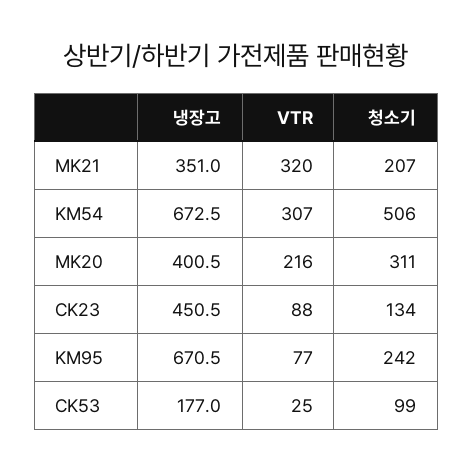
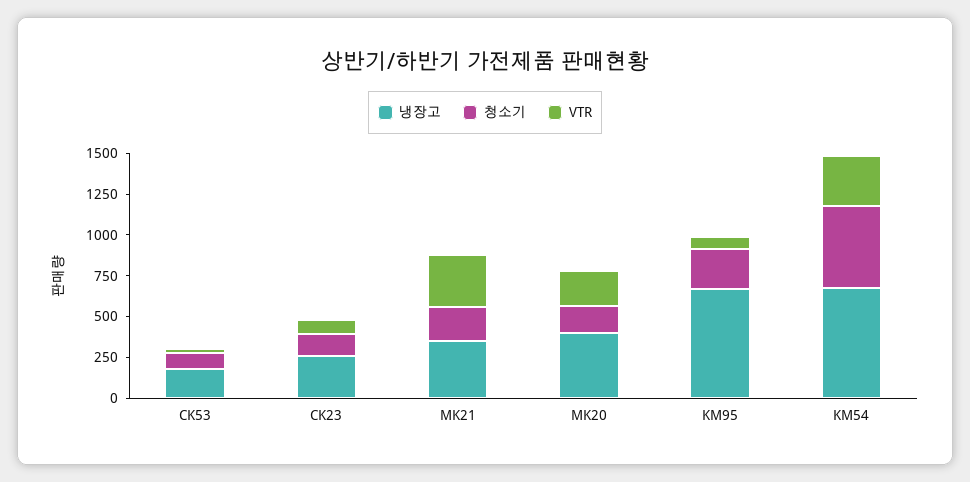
  {
    "냉장고": {
      "MK21": 351,
      "KM54": 672.5,
      "MK20": 400.5,
-     "CK23": 450.5,
+     "CK23": 250,
      "KM95": 670.5,
      "CK53": 177
    },
    "VTR": {
      "MK21": 320,
      "KM54": 307,
      "MK20": 216,
      "CK23": 88,
      "KM95": 77,
      "CK53": 25
    },
    "청소기": {
      "MK21": 207,
      "KM54": 506,
-     "MK20": 311,
+     "MK20": 150,
      "CK23": 134,
      "KM95": 242,
      "CK53": 99
    }
  }

